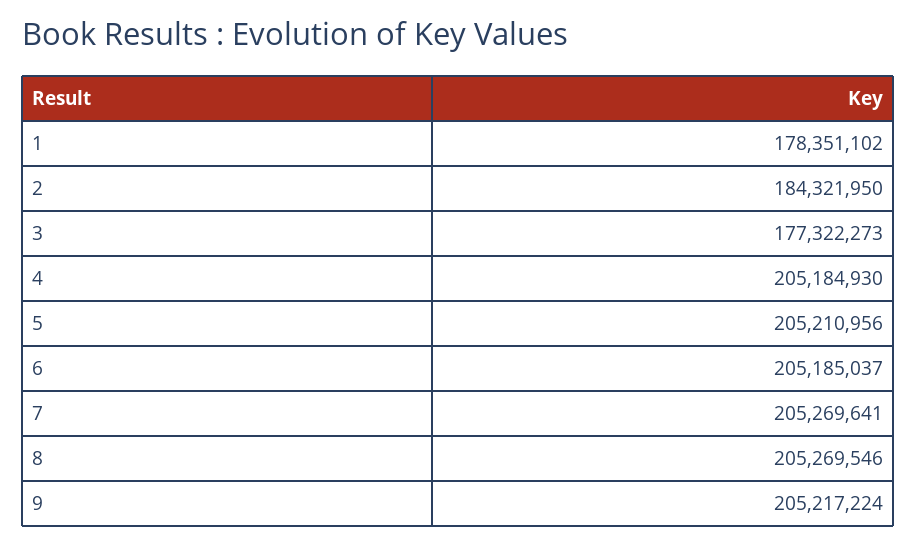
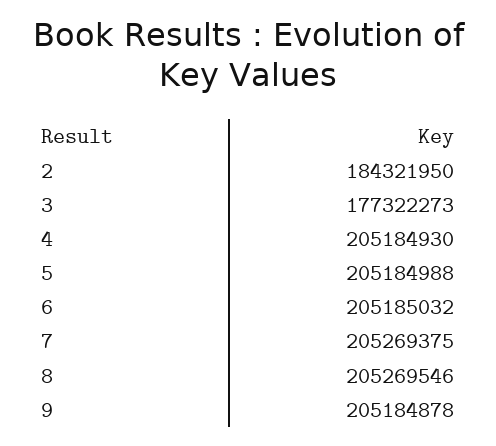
  {
-   "1": 178351102,
    "2": 184321950,
    "3": 177322273,
    "4": 205184930,
-   "5": 205210956,
+   "5": 205184988,
-   "6": 205185037,
+   "6": 205185032,
-   "7": 205269641,
+   "7": 205269375,
    "8": 205269546,
-   "9": 205217224
+   "9": 205184878
  }

